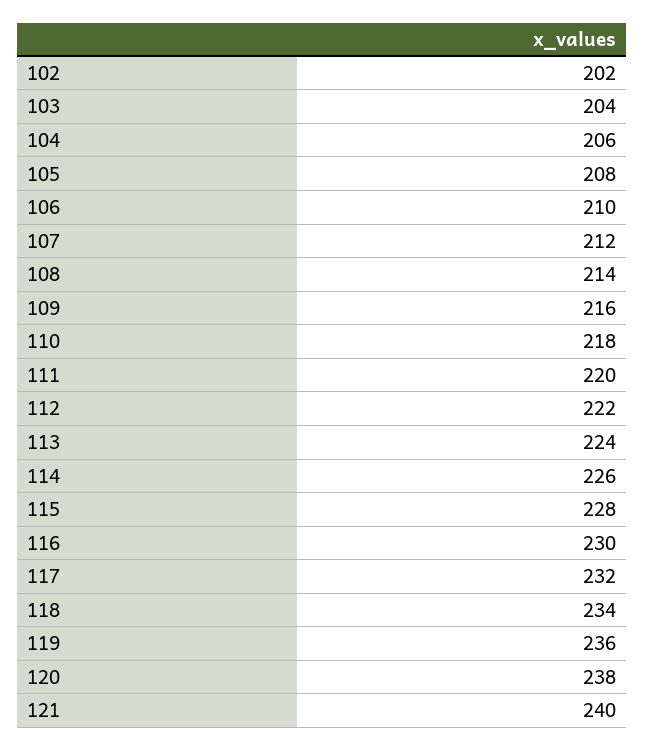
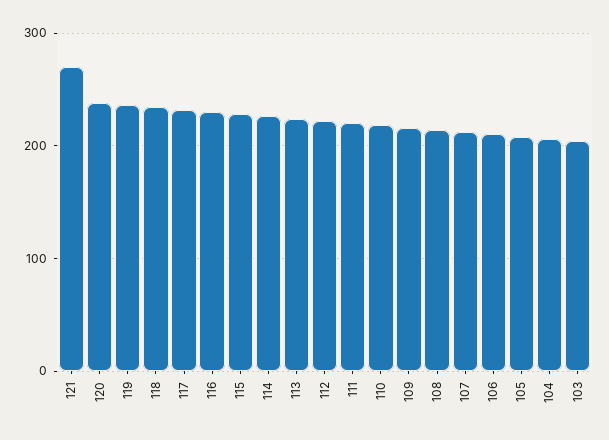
  {
-   "102": 202,
    "103": 204,
    "104": 206,
    "105": 208,
    "106": 210,
    "107": 212,
    "108": 214,
    "109": 216,
    "110": 218,
    "111": 220,
    "112": 222,
    "113": 224,
    "114": 226,
    "115": 228,
    "116": 230,
    "117": 232,
    "118": 234,
    "119": 236,
    "120": 238,
-   "121": 240
+   "121": 270
  }

